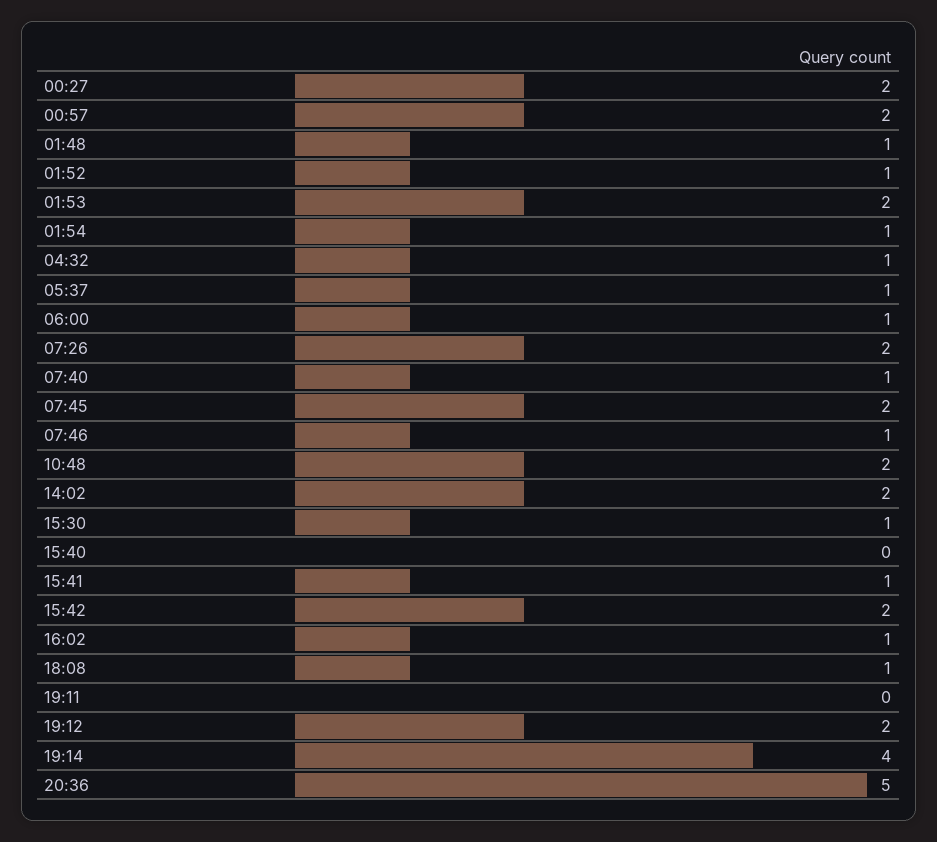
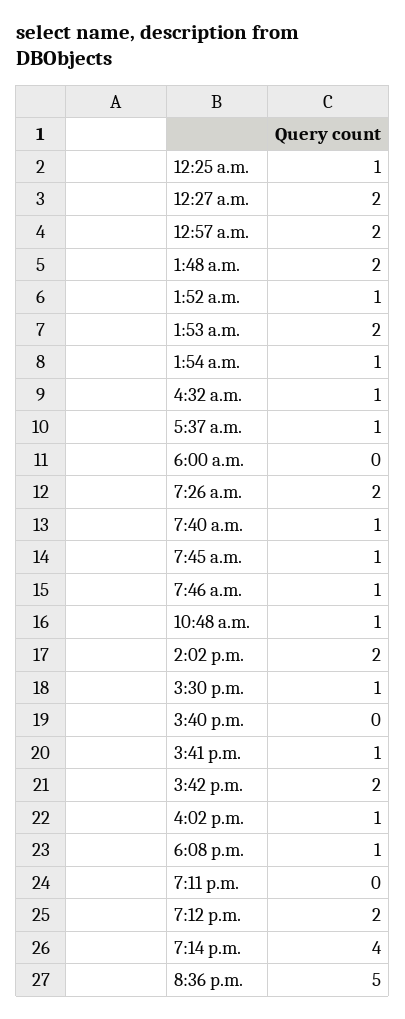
  {
    "00:27": 2,
    "00:57": 2,
-   "01:48": 1,
+   "01:48": 2,
    "01:52": 1,
    "01:53": 2,
    "01:54": 1,
    "04:32": 1,
    "05:37": 1,
-   "06:00": 1,
+   "06:00": 0,
    "07:26": 2,
    "07:40": 1,
-   "07:45": 2,
+   "07:45": 1,
    "07:46": 1,
-   "10:48": 2,
+   "10:48": 1,
    "14:02": 2,
    "15:30": 1,
    "15:40": 0,
    "15:41": 1,
    "15:42": 2,
    "16:02": 1,
    "18:08": 1,
    "19:11": 0,
    "19:12": 2,
    "19:14": 4,
-   "20:36": 5
+   "20:36": 5,
+   "12:25 a.m.": 1
  }

